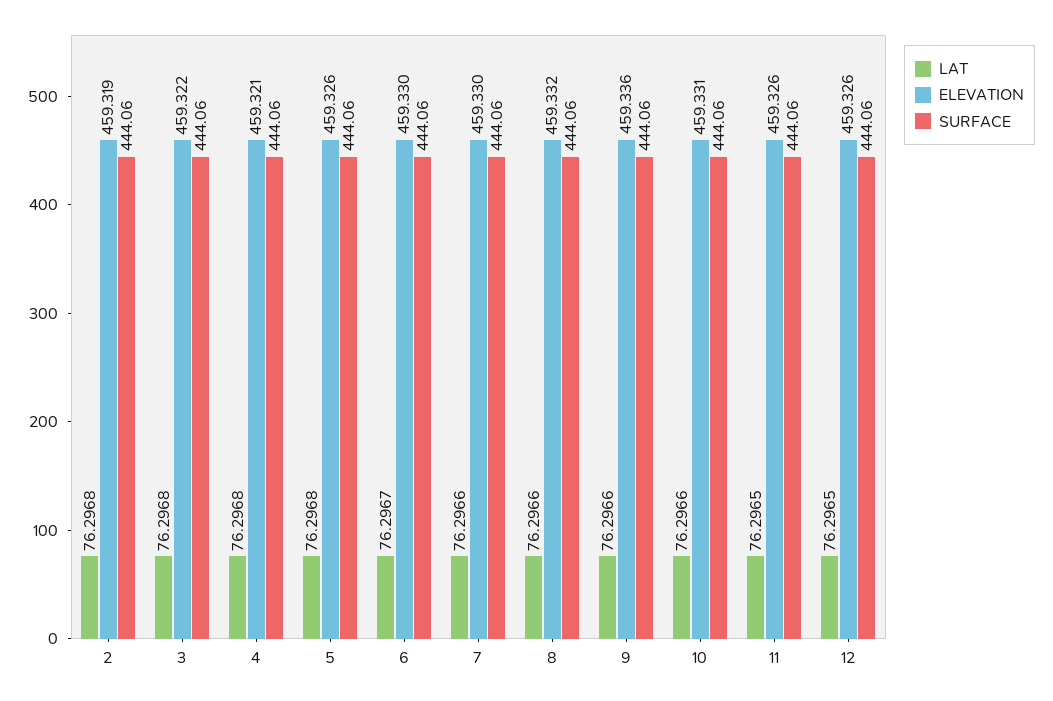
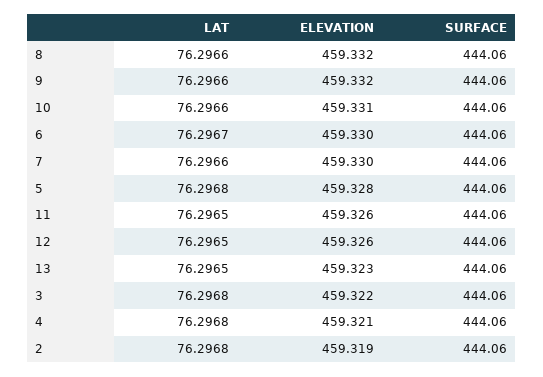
  {
    "LAT": {
      "2": 76.2968,
      "3": 76.2968,
      "4": 76.2968,
      "5": 76.2968,
      "6": 76.2967,
      "7": 76.2966,
      "8": 76.2966,
      "9": 76.2966,
      "10": 76.2966,
      "11": 76.2965,
-     "12": 76.2965
+     "12": 76.2965,
+     "13": 76.2965
    },
    "ELEVATION": {
      "2": 459.319,
      "3": 459.322,
      "4": 459.321,
-     "5": 459.326,
+     "5": 459.328,
      "6": 459.33,
      "7": 459.33,
      "8": 459.332,
-     "9": 459.336,
+     "9": 459.332,
      "10": 459.331,
      "11": 459.326,
-     "12": 459.326
+     "12": 459.326,
+     "13": 459.323
    },
    "SURFACE": {
      "2": 444.06,
      "3": 444.06,
      "4": 444.06,
      "5": 444.06,
      "6": 444.06,
      "7": 444.06,
      "8": 444.06,
      "9": 444.06,
      "10": 444.06,
      "11": 444.06,
-     "12": 444.06
+     "12": 444.06,
+     "13": 444.06
    }
  }

